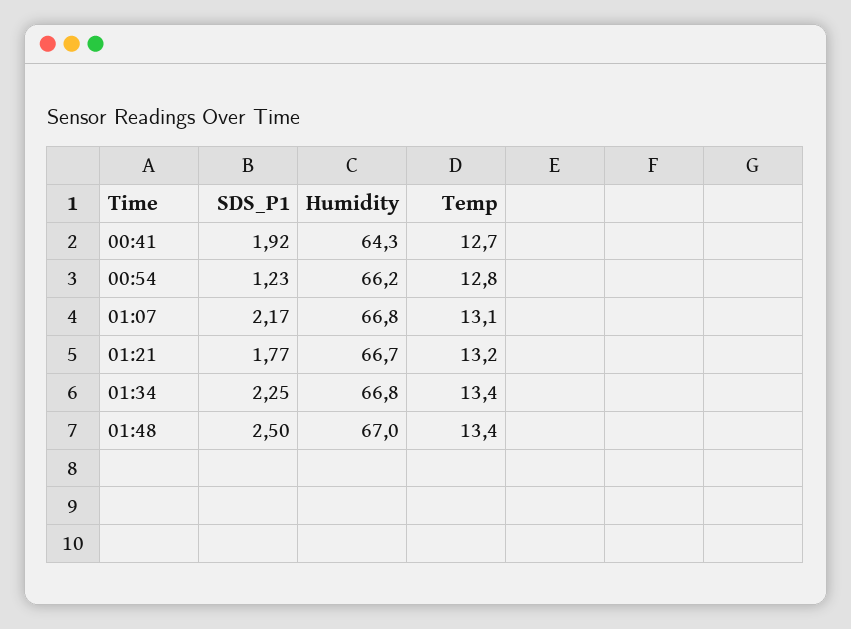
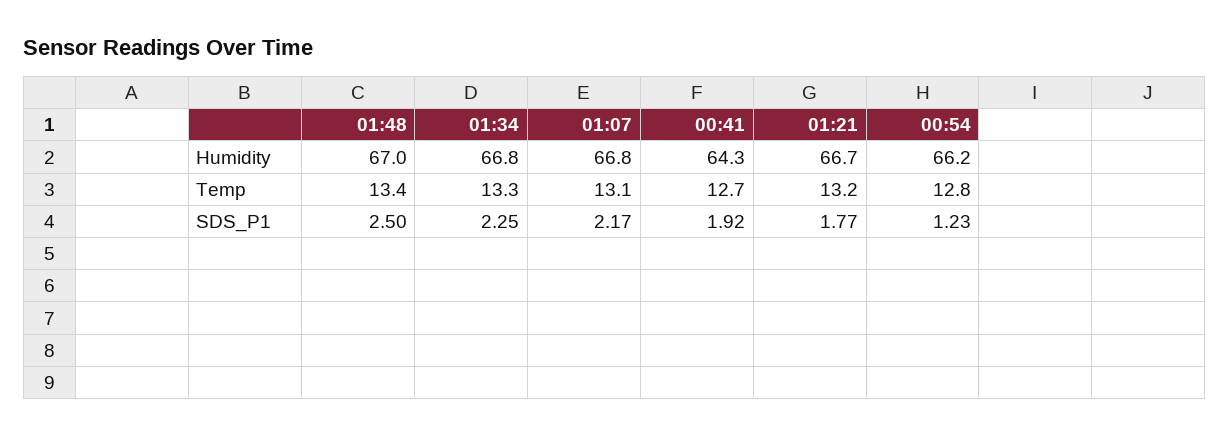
  {
    "SDS_P1": {
      "00:41": 1.92,
      "00:54": 1.23,
      "01:07": 2.17,
      "01:21": 1.77,
      "01:34": 2.25,
      "01:48": 2.5
    },
    "Humidity": {
      "00:41": 64.3,
      "00:54": 66.2,
      "01:07": 66.8,
      "01:21": 66.7,
      "01:34": 66.8,
      "01:48": 67
    },
    "Temp": {
      "00:41": 12.7,
      "00:54": 12.8,
      "01:07": 13.1,
      "01:21": 13.2,
-     "01:34": 13.4,
+     "01:34": 13.3,
      "01:48": 13.4
    }
  }

